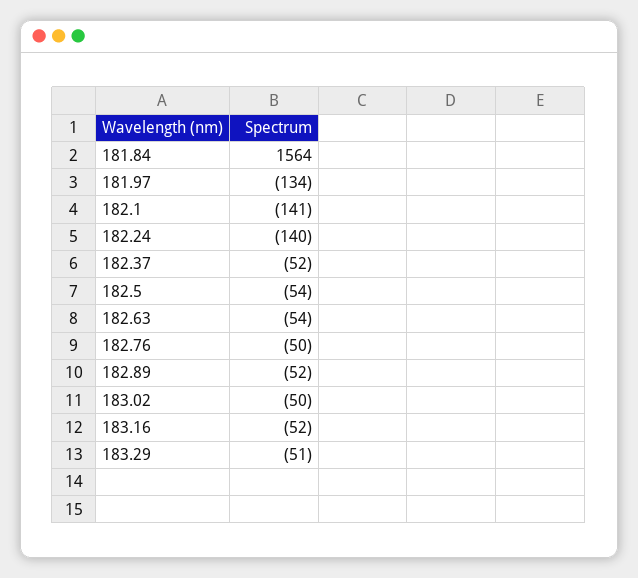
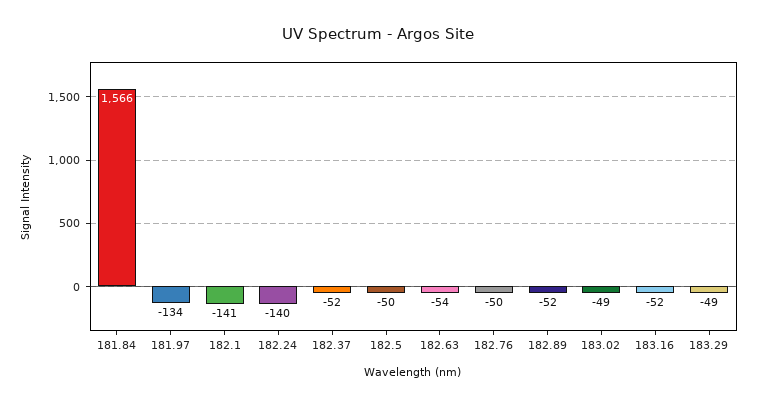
  {
-   "181.84": 1564,
+   "181.84": 1566,
    "181.97": -134,
    "182.1": -141,
    "182.24": -140,
    "182.37": -52,
-   "182.5": -54,
+   "182.5": -50,
    "182.63": -54,
    "182.76": -50,
    "182.89": -52,
-   "183.02": -50,
+   "183.02": -49,
    "183.16": -52,
-   "183.29": -51
+   "183.29": -49
  }

